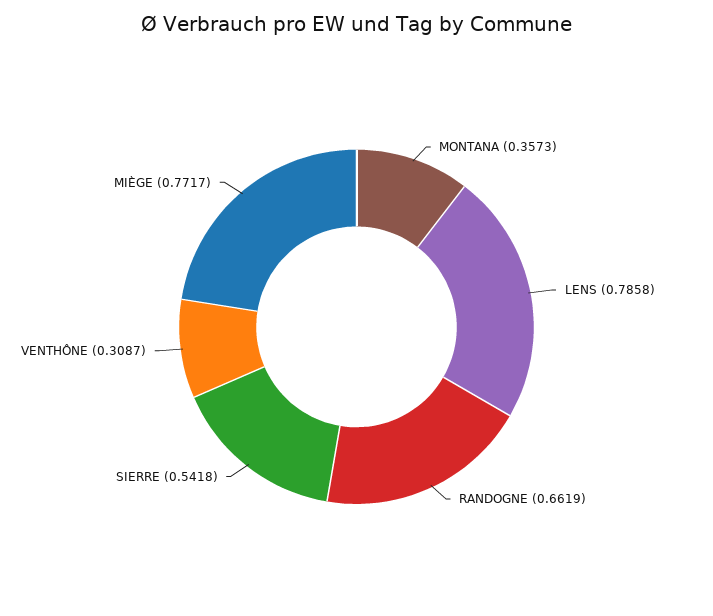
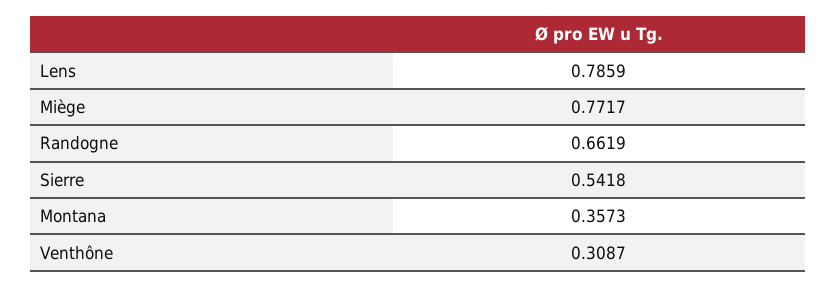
  {
    "MONTANA": 0.3573,
-   "LENS": 0.7858,
+   "LENS": 0.7859,
    "RANDOGNE": 0.6619,
    "SIERRE": 0.5418,
    "VENTHÔNE": 0.3087,
    "MIÈGE": 0.7717
  }

